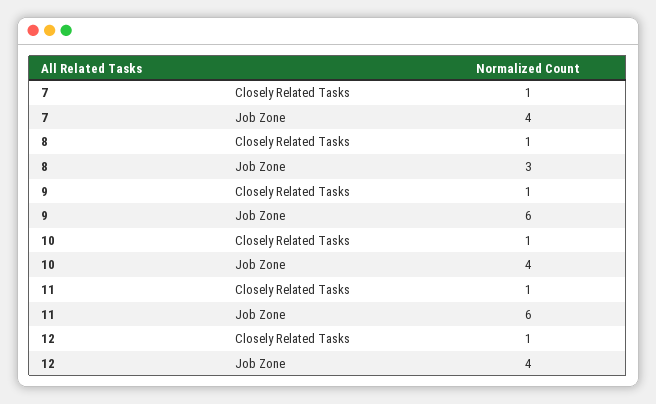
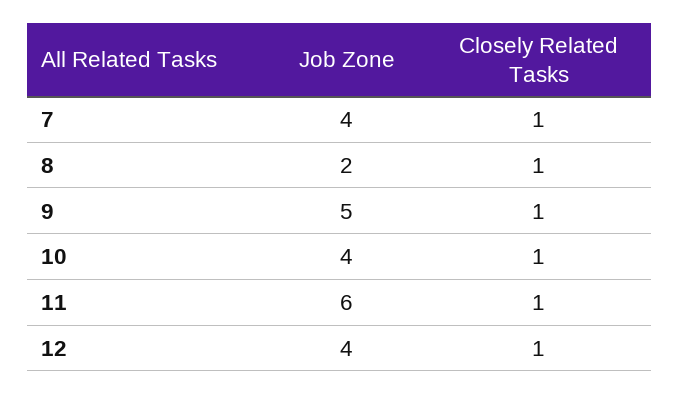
  {
    "7": {
      "Closely Related Tasks": 1,
      "Job Zone": 4
    },
    "8": {
      "Closely Related Tasks": 1,
-     "Job Zone": 3
+     "Job Zone": 2
    },
    "9": {
      "Closely Related Tasks": 1,
-     "Job Zone": 6
+     "Job Zone": 5
    },
    "10": {
      "Closely Related Tasks": 1,
      "Job Zone": 4
    },
    "11": {
      "Closely Related Tasks": 1,
      "Job Zone": 6
    },
    "12": {
      "Closely Related Tasks": 1,
      "Job Zone": 4
    }
  }

